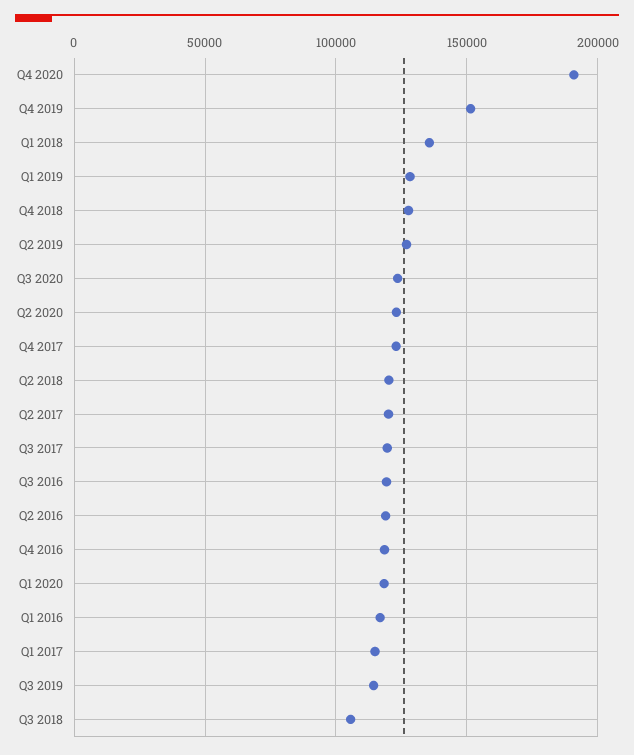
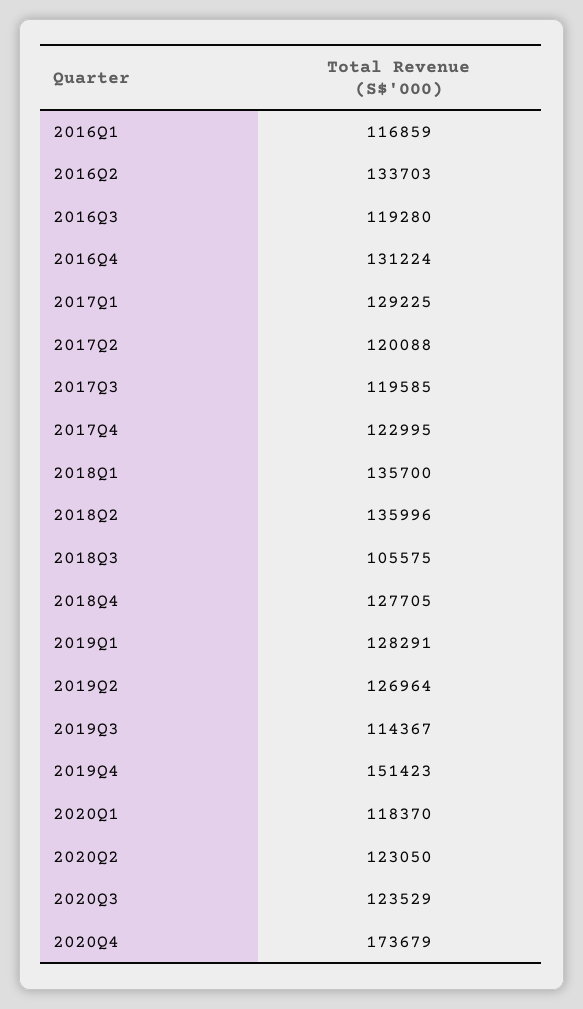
  {
-   "Q4 2020": 190000,
+   "Q4 2020": 173679,
    "Q4 2019": 151423,
    "Q1 2018": 135700,
    "Q1 2019": 128291,
    "Q4 2018": 127705,
    "Q2 2019": 126964,
    "Q3 2020": 123529,
    "Q2 2020": 123050,
    "Q4 2017": 122995,
-   "Q2 2018": 120000,
+   "Q2 2018": 135996,
    "Q2 2017": 120088,
    "Q3 2017": 119585,
    "Q3 2016": 119280,
-   "Q2 2016": 120000,
+   "Q2 2016": 133703,
-   "Q4 2016": 120000,
+   "Q4 2016": 131224,
    "Q1 2020": 118370,
    "Q1 2016": 116859,
-   "Q1 2017": 115000,
+   "Q1 2017": 129225,
    "Q3 2019": 114367,
    "Q3 2018": 105575
  }

